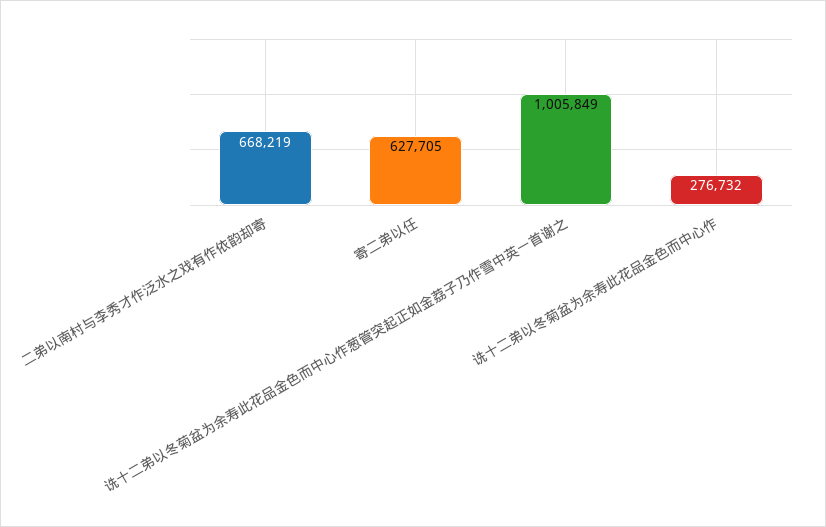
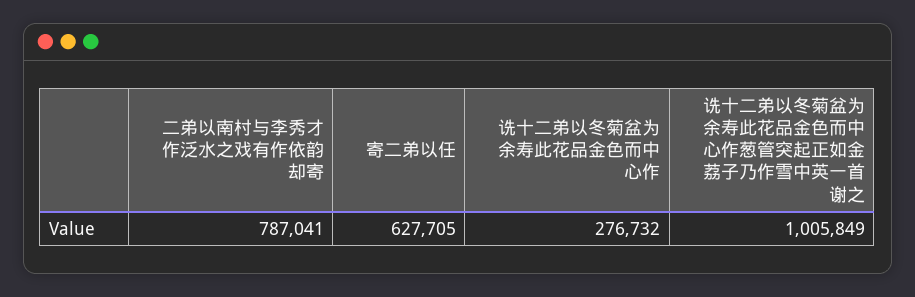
  {
-   "二弟以南村与李秀才作泛水之戏有作依韵却寄": 668219,
+   "二弟以南村与李秀才作泛水之戏有作依韵却寄": 787041,
    "寄二弟以任": 627705,
    "诜十二弟以冬菊盆为余寿此花品金色而中心作葱管突起正如金荔子乃作雪中英一首谢之": 1005849,
    "诜十二弟以冬菊盆为余寿此花品金色而中心作": 276732
  }

